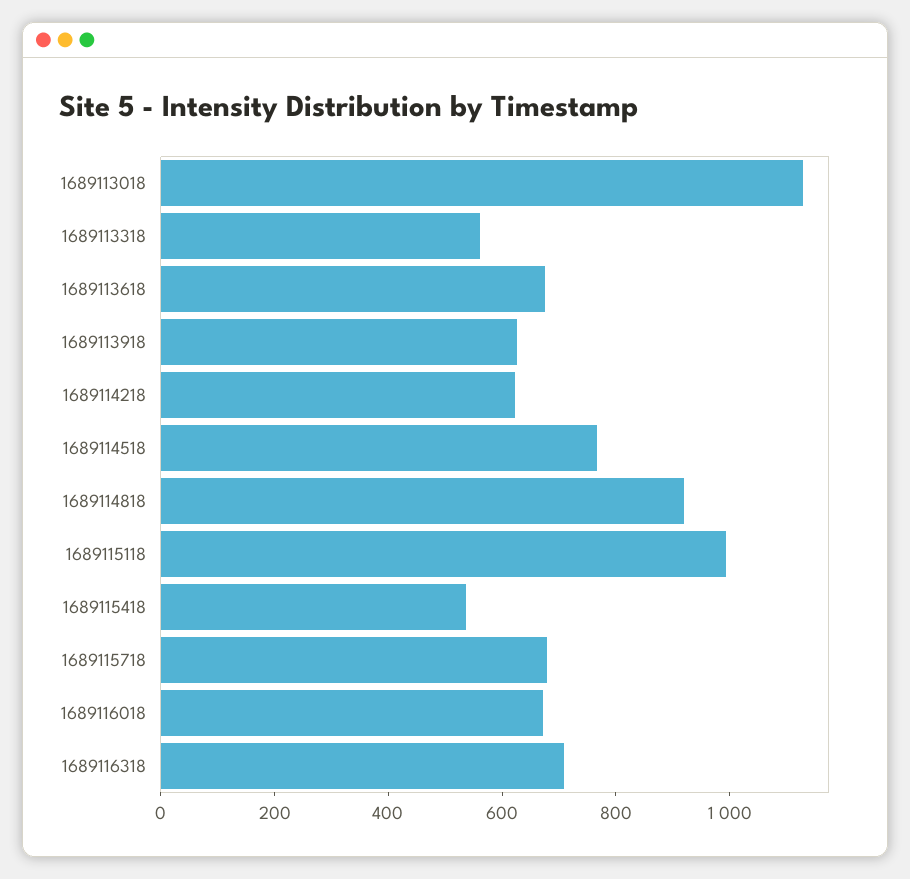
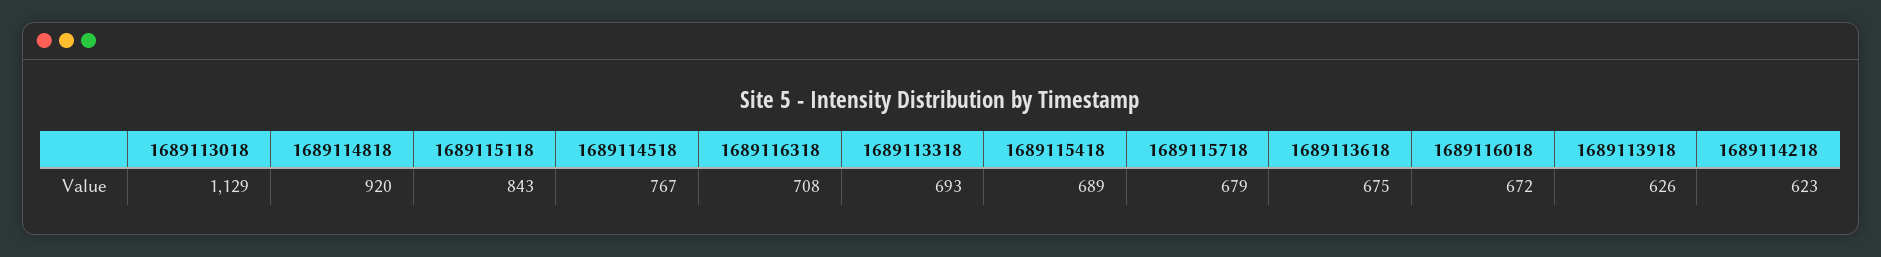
  {
    "1689113018": 1129,
-   "1689113318": 550,
+   "1689113318": 693,
    "1689113618": 675,
    "1689113918": 626,
    "1689114218": 623,
    "1689114518": 767,
    "1689114818": 920,
-   "1689115118": 1000,
+   "1689115118": 843,
-   "1689115418": 550,
+   "1689115418": 689,
    "1689115718": 679,
    "1689116018": 672,
    "1689116318": 708
  }

